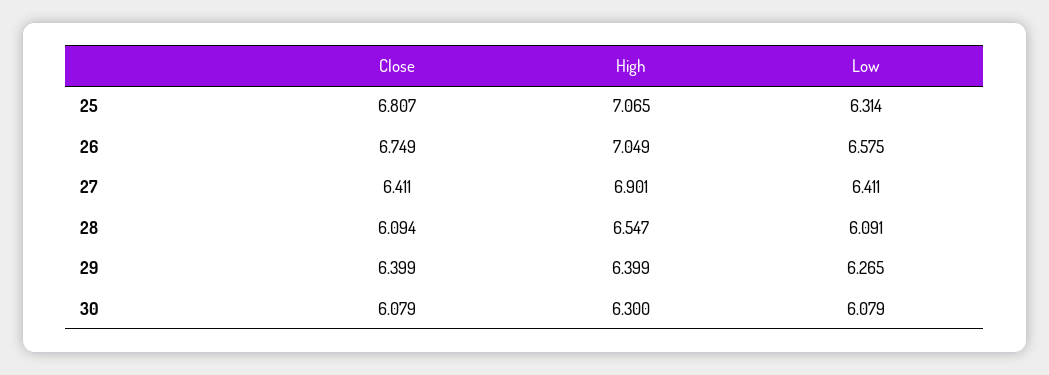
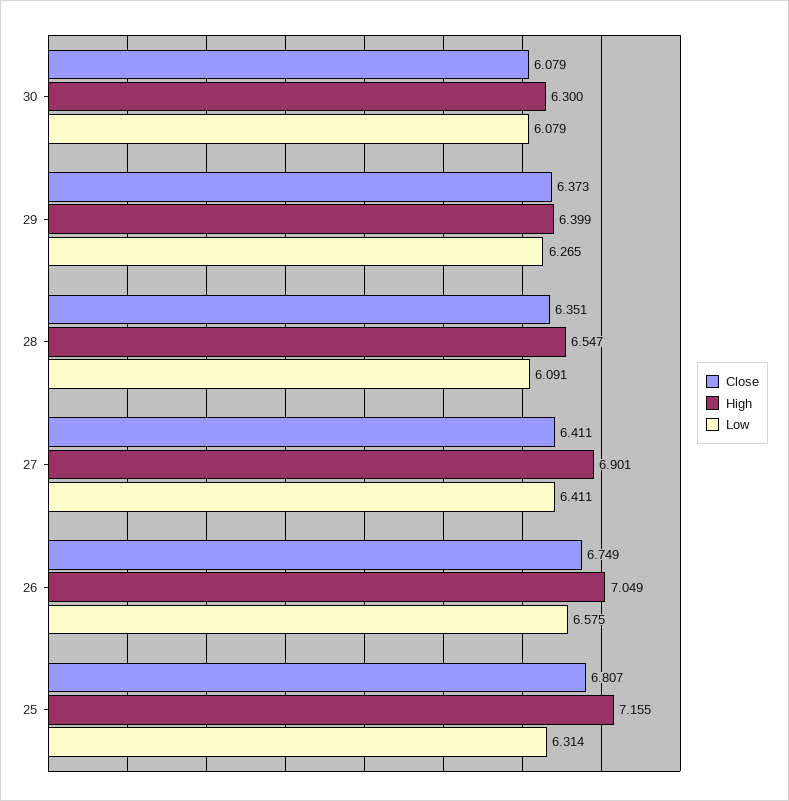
  {
    "Close": {
      "25": 6.807,
      "26": 6.749,
      "27": 6.411,
-     "28": 6.094,
+     "28": 6.351,
-     "29": 6.399,
+     "29": 6.373,
      "30": 6.079
    },
    "High": {
-     "25": 7.065,
+     "25": 7.155,
      "26": 7.049,
      "27": 6.901,
      "28": 6.547,
      "29": 6.399,
      "30": 6.3
    },
    "Low": {
      "25": 6.314,
      "26": 6.575,
      "27": 6.411,
      "28": 6.091,
      "29": 6.265,
      "30": 6.079
    }
  }

